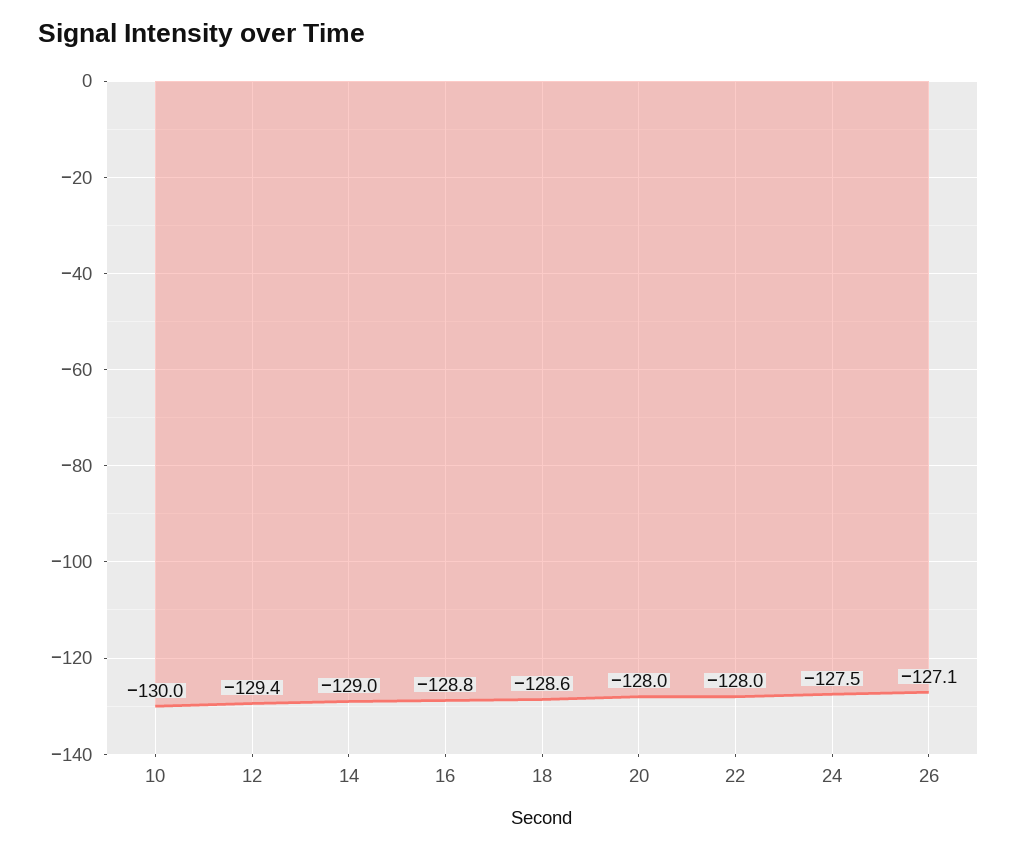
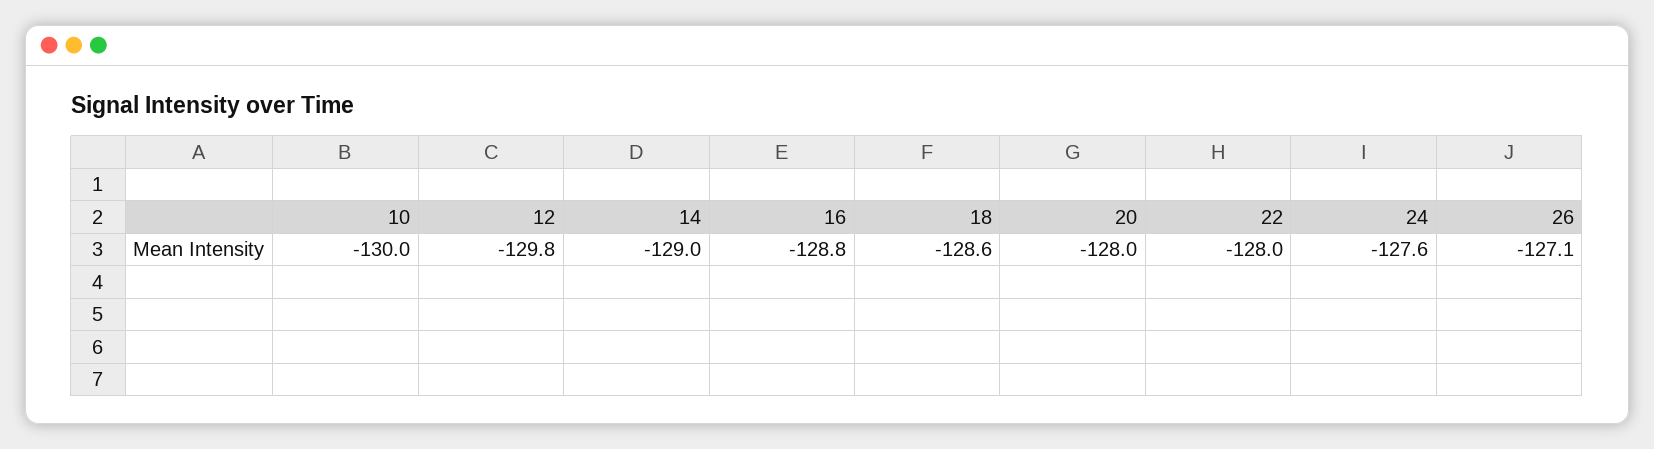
  {
    "10": -130,
-   "12": -129.4,
+   "12": -129.8,
    "14": -129,
    "16": -128.8,
    "18": -128.6,
    "20": -128,
    "22": -128,
-   "24": -127.5,
+   "24": -127.6,
    "26": -127.1
  }

